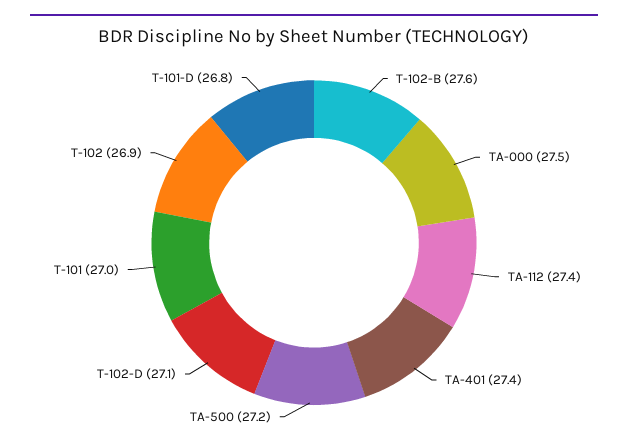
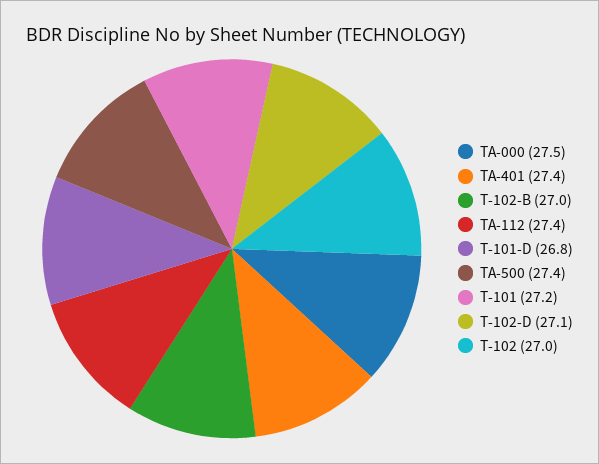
  {
-   "T-102-B": 27.6,
+   "T-102-B": 27,
    "TA-000": 27.5,
    "TA-112": 27.4,
    "TA-401": 27.4,
-   "TA-500": 27.2,
+   "TA-500": 27.4,
    "T-102-D": 27.1,
-   "T-101": 27,
+   "T-101": 27.2,
-   "T-102": 26.9,
+   "T-102": 27,
    "T-101-D": 26.8
  }

